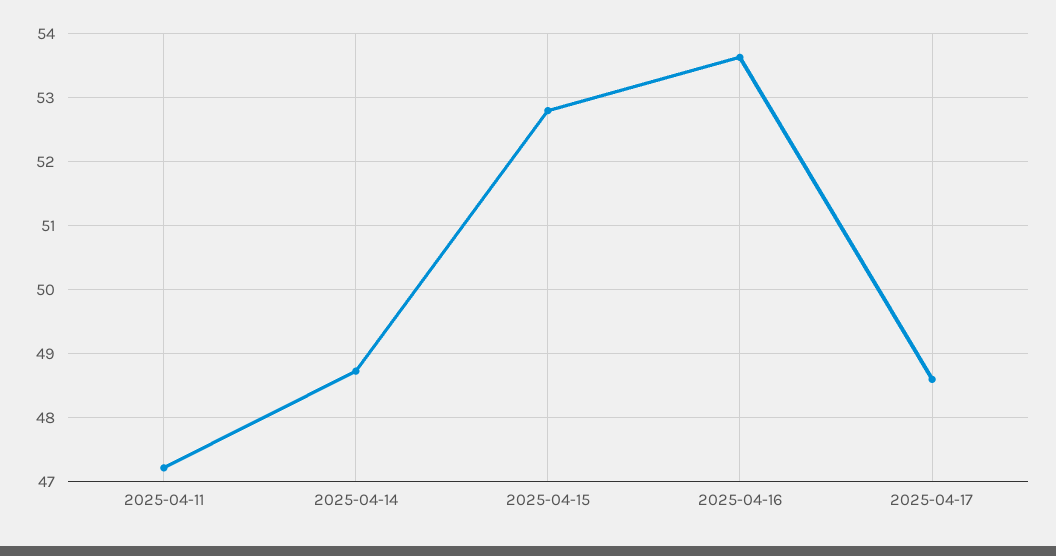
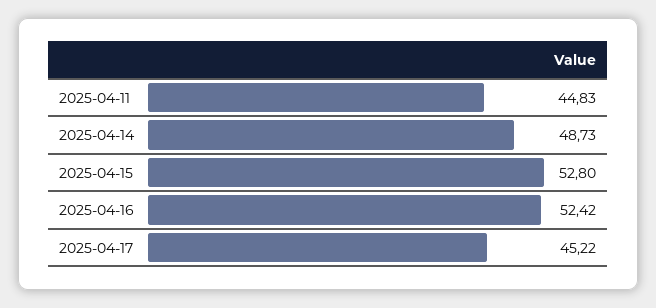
  {
-   "2025-04-11": 47.2,
+   "2025-04-11": 44.83,
    "2025-04-14": 48.73,
    "2025-04-15": 52.8,
-   "2025-04-16": 53.6,
+   "2025-04-16": 52.42,
-   "2025-04-17": 48.6
+   "2025-04-17": 45.22
  }

